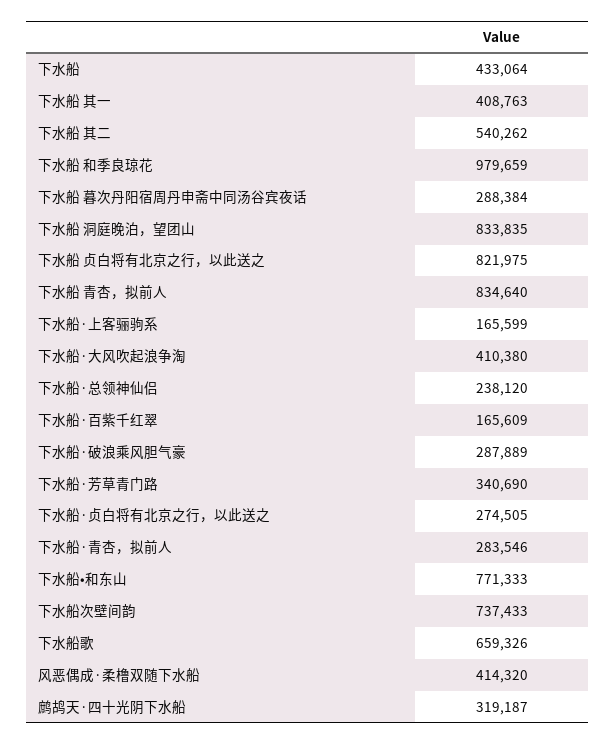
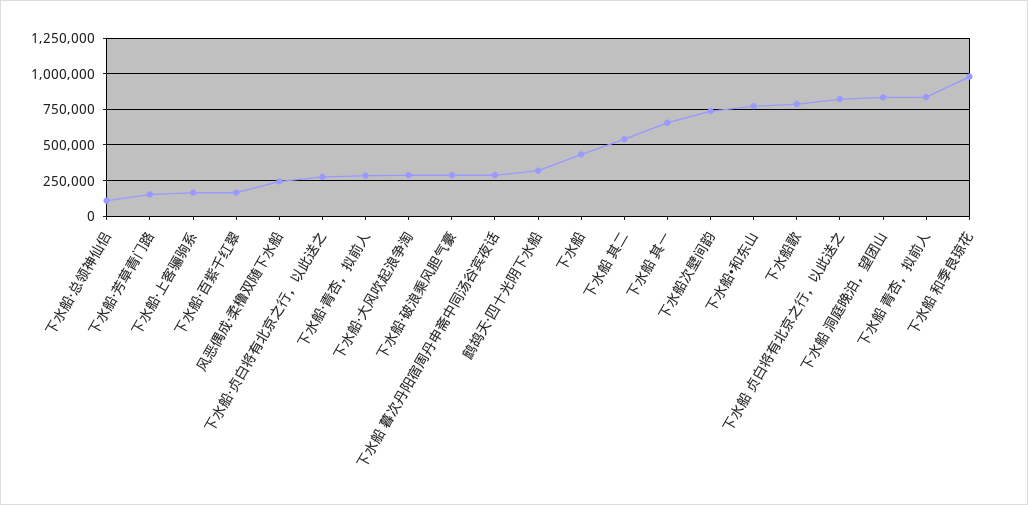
  {
    "下水船": 433064,
-   "下水船 其一": 408763,
+   "下水船 其一": 650000,
    "下水船 其二": 540262,
    "下水船 和季良琼花": 979659,
    "下水船 暮次丹阳宿周丹申斋中同汤谷宾夜话": 288384,
    "下水船 洞庭晚泊，望团山": 833835,
    "下水船 贞白将有北京之行，以此送之": 821975,
    "下水船 青杏，拟前人": 834640,
    "下水船·上客骊驹系": 165599,
-   "下水船·大风吹起浪争淘": 410380,
+   "下水船·大风吹起浪争淘": 300000,
-   "下水船·总领神仙侣": 238120,
+   "下水船·总领神仙侣": 100000,
    "下水船·百紫千红翠": 165609,
    "下水船·破浪乘风胆气豪": 287889,
-   "下水船·芳草青门路": 340690,
+   "下水船·芳草青门路": 150000,
    "下水船·贞白将有北京之行，以此送之": 274505,
    "下水船·青杏，拟前人": 283546,
    "下水船•和东山": 771333,
    "下水船次壁间韵": 737433,
-   "下水船歌": 659326,
+   "下水船歌": 800000,
-   "风恶偶成·柔橹双随下水船": 414320,
+   "风恶偶成·柔橹双随下水船": 250000,
    "鹧鸪天·四十光阴下水船": 319187
  }

